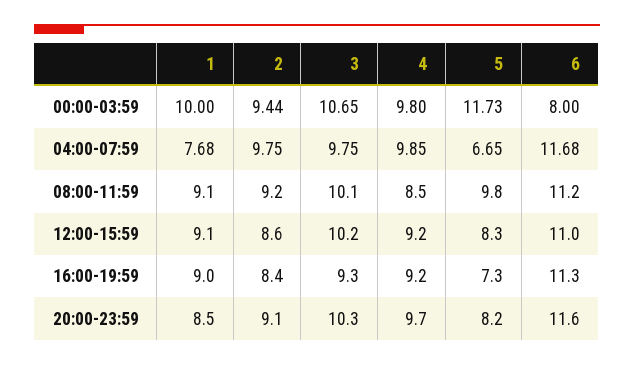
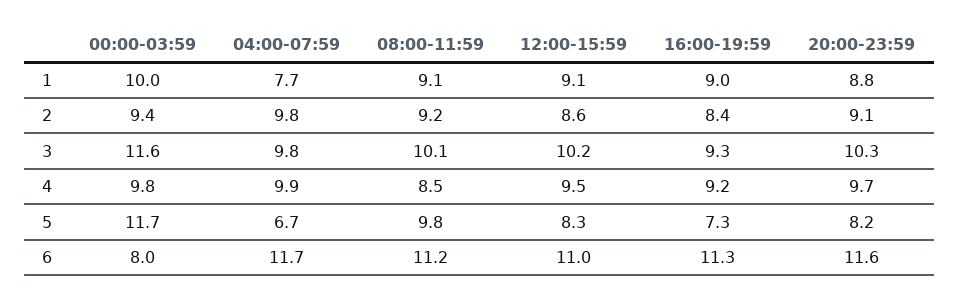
  {
    "1": {
      "00:00-03:59": 10,
      "04:00-07:59": 7.68,
      "08:00-11:59": 9.1,
      "12:00-15:59": 9.1,
      "16:00-19:59": 9,
-     "20:00-23:59": 8.5
+     "20:00-23:59": 8.8
    },
    "2": {
      "00:00-03:59": 9.44,
      "04:00-07:59": 9.75,
      "08:00-11:59": 9.2,
      "12:00-15:59": 8.6,
      "16:00-19:59": 8.4,
      "20:00-23:59": 9.1
    },
    "3": {
-     "00:00-03:59": 10.65,
+     "00:00-03:59": 11.6,
      "04:00-07:59": 9.75,
      "08:00-11:59": 10.1,
      "12:00-15:59": 10.2,
      "16:00-19:59": 9.3,
      "20:00-23:59": 10.3
    },
    "4": {
      "00:00-03:59": 9.8,
      "04:00-07:59": 9.85,
      "08:00-11:59": 8.5,
-     "12:00-15:59": 9.2,
+     "12:00-15:59": 9.5,
      "16:00-19:59": 9.2,
      "20:00-23:59": 9.7
    },
    "5": {
      "00:00-03:59": 11.73,
      "04:00-07:59": 6.65,
      "08:00-11:59": 9.8,
      "12:00-15:59": 8.3,
      "16:00-19:59": 7.3,
      "20:00-23:59": 8.2
    },
    "6": {
      "00:00-03:59": 8,
      "04:00-07:59": 11.68,
      "08:00-11:59": 11.2,
      "12:00-15:59": 11,
      "16:00-19:59": 11.3,
      "20:00-23:59": 11.6
    }
  }

